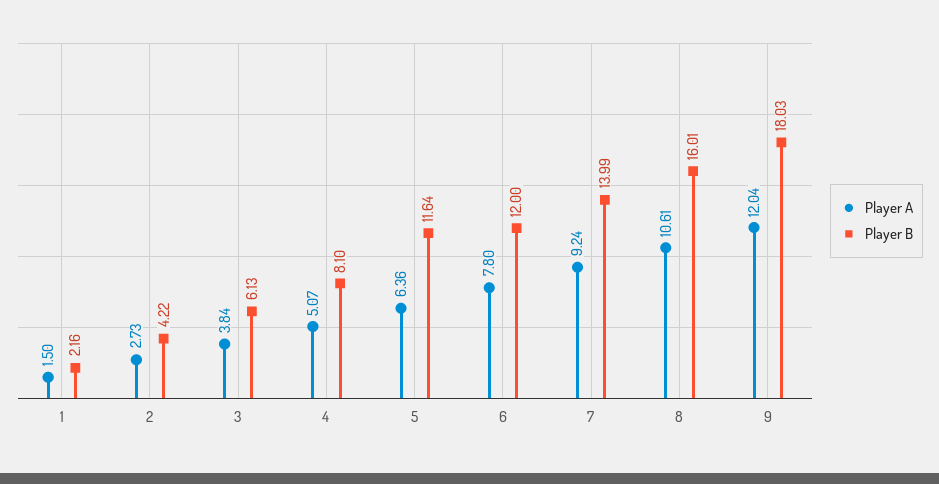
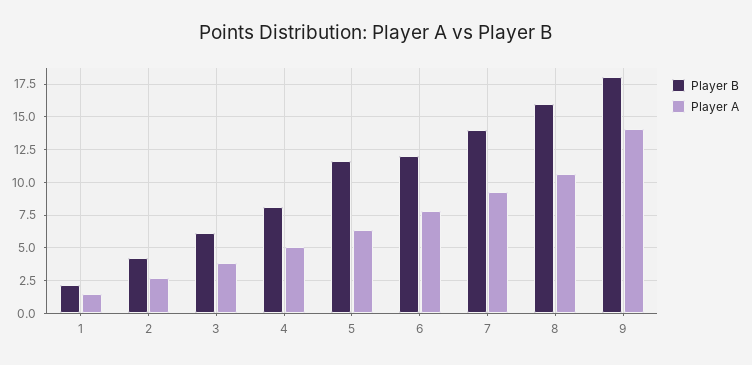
  {
    "Player A": {
      "1": 1.5,
      "2": 2.73,
      "3": 3.84,
      "4": 5.07,
      "5": 6.36,
      "6": 7.8,
      "7": 9.24,
      "8": 10.61,
-     "9": 12.04
+     "9": 14
    },
    "Player B": {
      "1": 2.16,
      "2": 4.22,
      "3": 6.13,
      "4": 8.1,
      "5": 11.64,
      "6": 12,
      "7": 13.99,
      "8": 16.01,
      "9": 18.03
    }
  }

